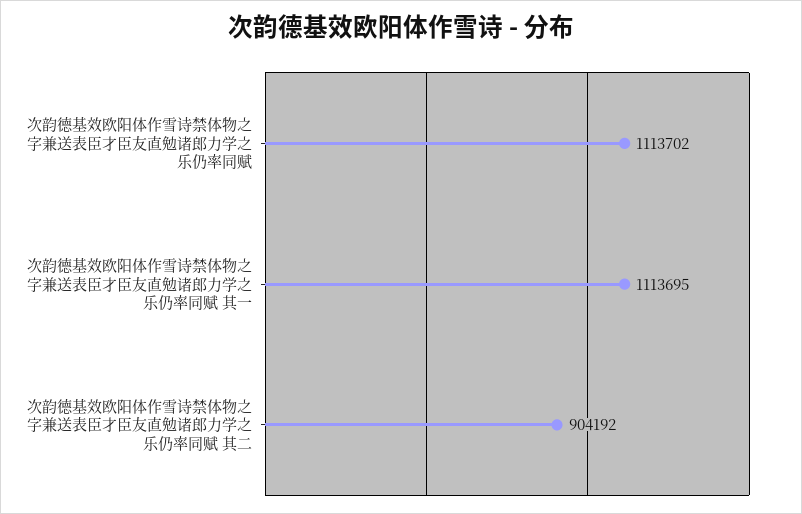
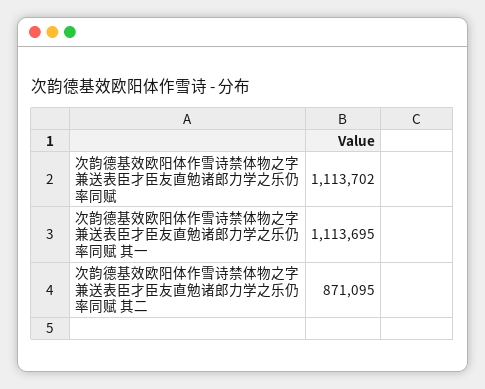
  {
    "次韵德基效欧阳体作雪诗禁体物之字兼送表臣才臣友直勉诸郎力学之乐仍率同赋": 1113702,
    "次韵德基效欧阳体作雪诗禁体物之字兼送表臣才臣友直勉诸郎力学之乐仍率同赋 其一": 1113695,
-   "次韵德基效欧阳体作雪诗禁体物之字兼送表臣才臣友直勉诸郎力学之乐仍率同赋 其二": 904192
+   "次韵德基效欧阳体作雪诗禁体物之字兼送表臣才臣友直勉诸郎力学之乐仍率同赋 其二": 871095
  }

